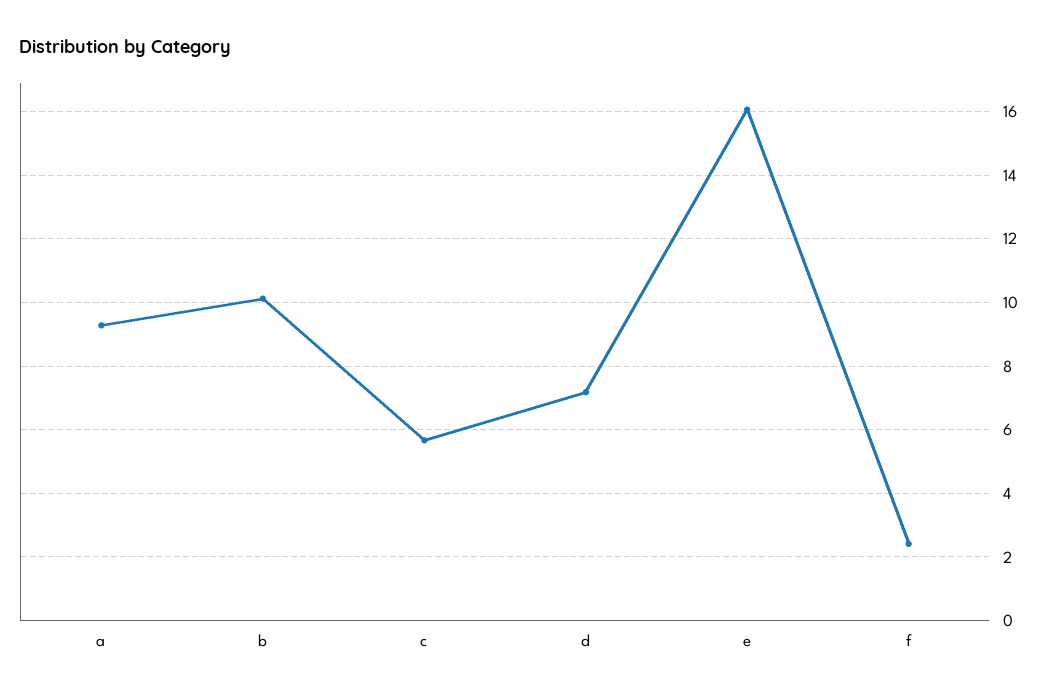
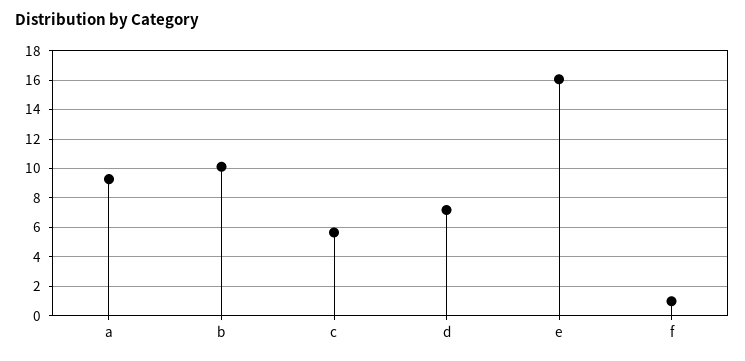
  {
    "a": 9.2,
    "b": 10.2,
    "c": 5.6,
    "d": 7.2,
    "e": 16,
-   "f": 2.4
+   "f": 1
  }

